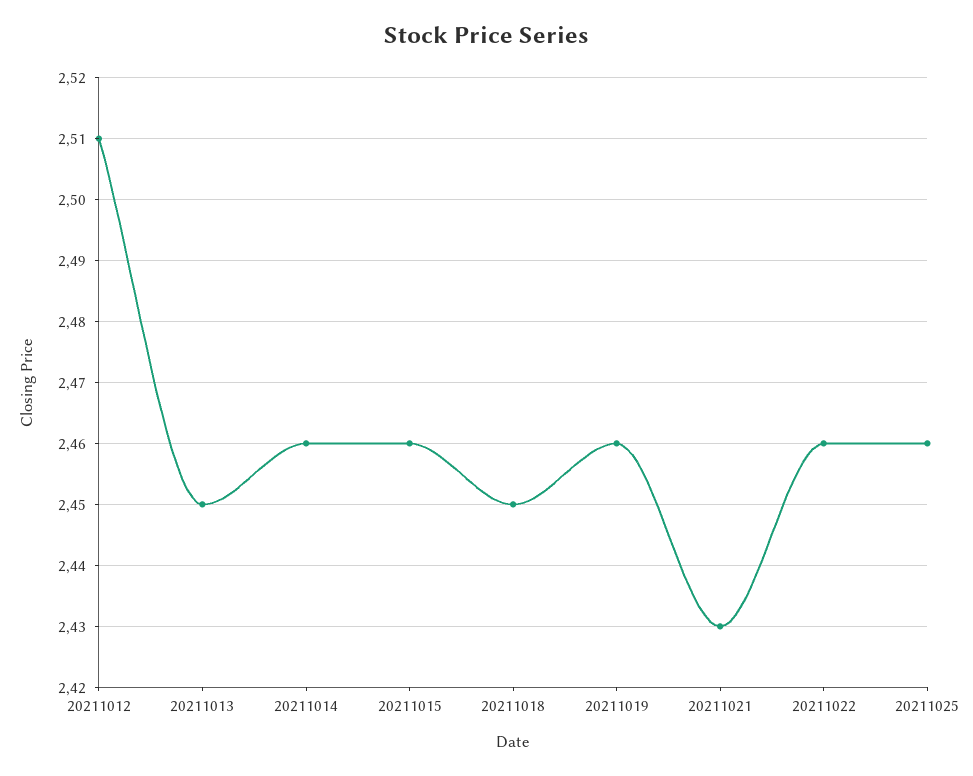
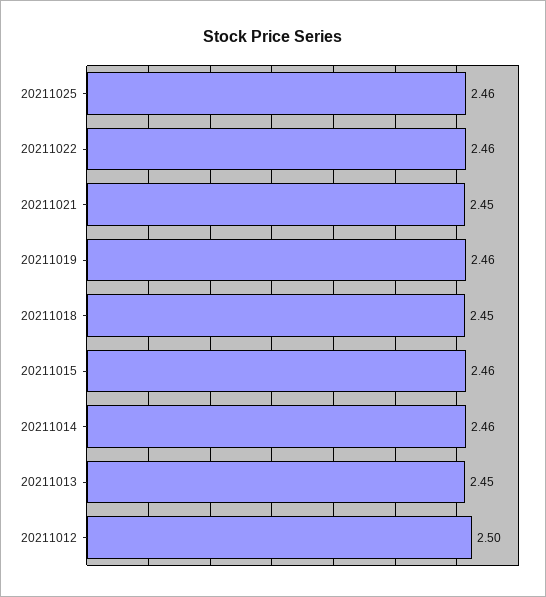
  {
-   "20211012": 2.51,
+   "20211012": 2.5,
    "20211013": 2.45,
    "20211014": 2.46,
    "20211015": 2.46,
    "20211018": 2.45,
    "20211019": 2.46,
-   "20211021": 2.43,
+   "20211021": 2.45,
    "20211022": 2.46,
    "20211025": 2.46
  }

